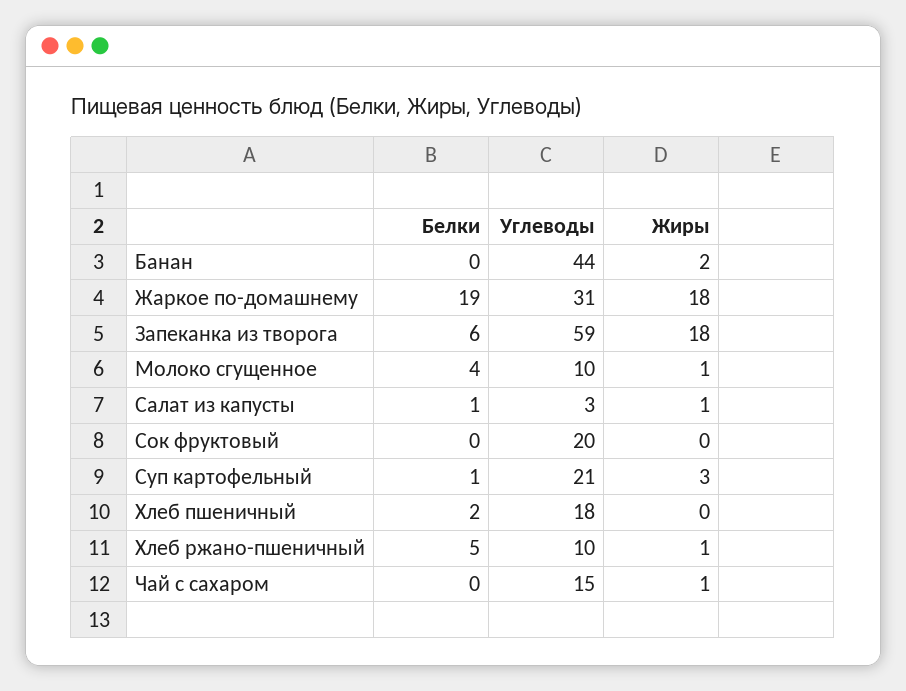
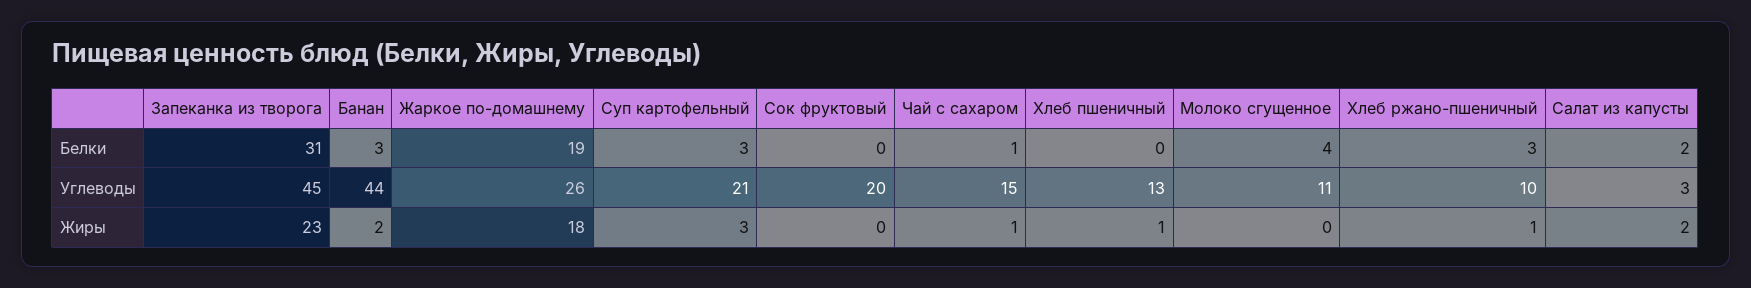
  {
    "Белки": {
-     "Банан": 0,
+     "Банан": 3,
      "Жаркое по-домашнему": 19,
-     "Запеканка из творога": 6,
+     "Запеканка из творога": 31,
      "Молоко сгущенное": 4,
-     "Салат из капусты": 1,
+     "Салат из капусты": 2,
      "Сок фруктовый": 0,
-     "Суп картофельный": 1,
+     "Суп картофельный": 3,
-     "Хлеб пшеничный": 2,
+     "Хлеб пшеничный": 0,
-     "Хлеб ржано-пшеничный": 5,
+     "Хлеб ржано-пшеничный": 3,
-     "Чай с сахаром": 0
+     "Чай с сахаром": 1
    },
    "Углеводы": {
      "Банан": 44,
-     "Жаркое по-домашнему": 31,
+     "Жаркое по-домашнему": 26,
-     "Запеканка из творога": 59,
+     "Запеканка из творога": 45,
-     "Молоко сгущенное": 10,
+     "Молоко сгущенное": 11,
      "Салат из капусты": 3,
      "Сок фруктовый": 20,
      "Суп картофельный": 21,
-     "Хлеб пшеничный": 18,
+     "Хлеб пшеничный": 13,
      "Хлеб ржано-пшеничный": 10,
      "Чай с сахаром": 15
    },
    "Жиры": {
      "Банан": 2,
      "Жаркое по-домашнему": 18,
-     "Запеканка из творога": 18,
+     "Запеканка из творога": 23,
-     "Молоко сгущенное": 1,
+     "Молоко сгущенное": 0,
-     "Салат из капусты": 1,
+     "Салат из капусты": 2,
      "Сок фруктовый": 0,
      "Суп картофельный": 3,
-     "Хлеб пшеничный": 0,
+     "Хлеб пшеничный": 1,
      "Хлеб ржано-пшеничный": 1,
      "Чай с сахаром": 1
    }
  }

